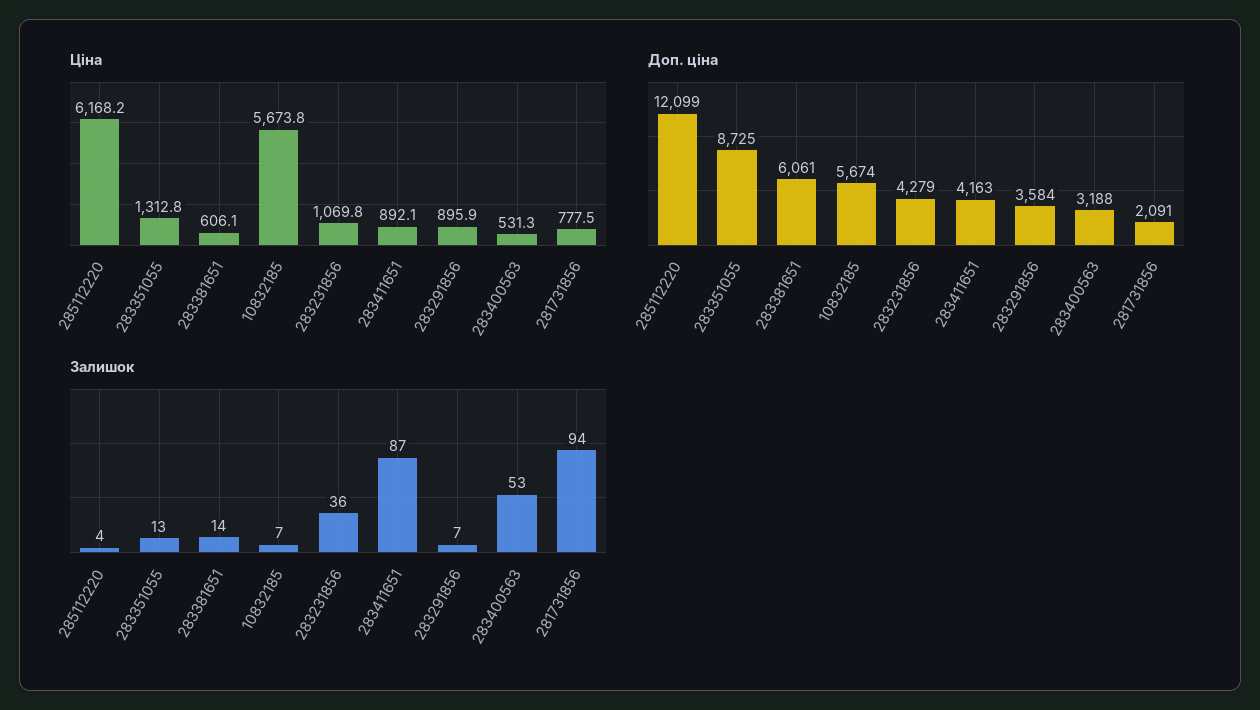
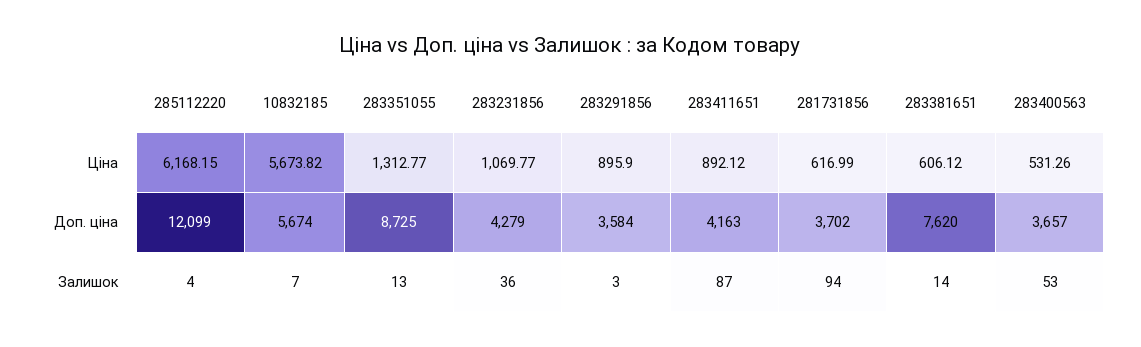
  {
    "Ціна": {
      "285112220": 6168.15,
      "283351055": 1312.77,
      "283381651": 606.12,
      "10832185": 5673.82,
      "283231856": 1069.77,
      "283411651": 892.12,
      "283291856": 895.9,
      "283400563": 531.26,
-     "281731856": 777.5
+     "281731856": 616.99
    },
    "Доп. ціна": {
      "285112220": 12099,
      "283351055": 8725,
-     "283381651": 6061,
+     "283381651": 7620,
      "10832185": 5674,
      "283231856": 4279,
      "283411651": 4163,
      "283291856": 3584,
-     "283400563": 3188,
+     "283400563": 3657,
-     "281731856": 2091
+     "281731856": 3702
    },
    "Залишок": {
      "285112220": 4,
      "283351055": 13,
      "283381651": 14,
      "10832185": 7,
      "283231856": 36,
      "283411651": 87,
-     "283291856": 7,
+     "283291856": 3,
      "283400563": 53,
      "281731856": 94
    }
  }

